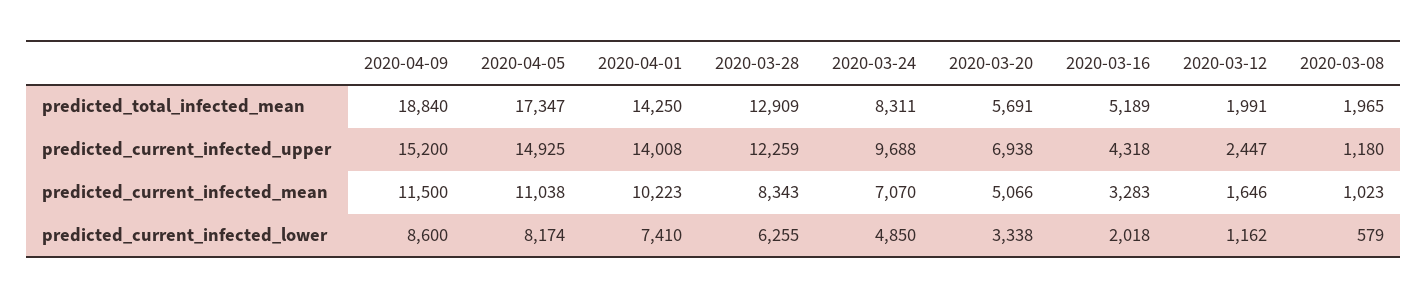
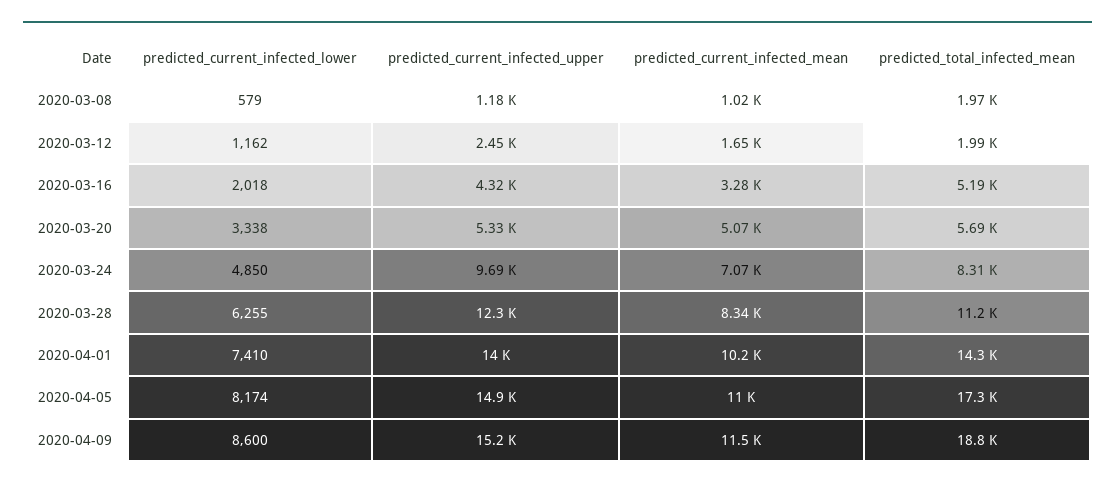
  {
    "2020-04-09": {
      "predicted_total_infected_mean": 18840,
      "predicted_current_infected_upper": 15200,
      "predicted_current_infected_mean": 11500,
      "predicted_current_infected_lower": 8600
    },
    "2020-04-05": {
      "predicted_total_infected_mean": 17347,
      "predicted_current_infected_upper": 14925,
      "predicted_current_infected_mean": 11038,
      "predicted_current_infected_lower": 8174
    },
    "2020-04-01": {
      "predicted_total_infected_mean": 14250,
      "predicted_current_infected_upper": 14008,
      "predicted_current_infected_mean": 10223,
      "predicted_current_infected_lower": 7410
    },
    "2020-03-28": {
-     "predicted_total_infected_mean": 12909,
+     "predicted_total_infected_mean": 11200,
      "predicted_current_infected_upper": 12259,
      "predicted_current_infected_mean": 8343,
      "predicted_current_infected_lower": 6255
    },
    "2020-03-24": {
      "predicted_total_infected_mean": 8311,
      "predicted_current_infected_upper": 9688,
      "predicted_current_infected_mean": 7070,
      "predicted_current_infected_lower": 4850
    },
    "2020-03-20": {
      "predicted_total_infected_mean": 5691,
-     "predicted_current_infected_upper": 6938,
+     "predicted_current_infected_upper": 5330,
      "predicted_current_infected_mean": 5066,
      "predicted_current_infected_lower": 3338
    },
    "2020-03-16": {
      "predicted_total_infected_mean": 5189,
      "predicted_current_infected_upper": 4318,
      "predicted_current_infected_mean": 3283,
      "predicted_current_infected_lower": 2018
    },
    "2020-03-12": {
      "predicted_total_infected_mean": 1991,
      "predicted_current_infected_upper": 2447,
      "predicted_current_infected_mean": 1646,
      "predicted_current_infected_lower": 1162
    },
    "2020-03-08": {
      "predicted_total_infected_mean": 1965,
      "predicted_current_infected_upper": 1180,
      "predicted_current_infected_mean": 1023,
      "predicted_current_infected_lower": 579
    }
  }

